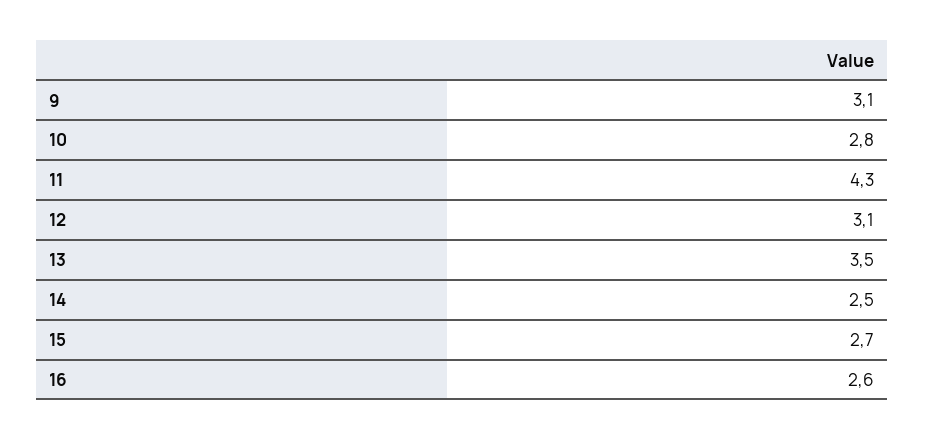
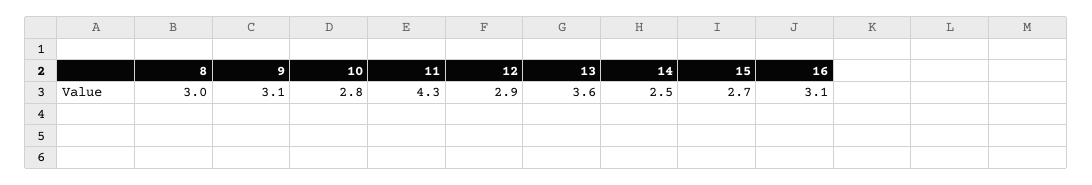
  {
    "9": 3.1,
    "10": 2.8,
    "11": 4.3,
-   "12": 3.1,
+   "12": 2.9,
-   "13": 3.5,
+   "13": 3.6,
    "14": 2.5,
    "15": 2.7,
-   "16": 2.6
+   "16": 3.1,
+   "8": 3
  }

